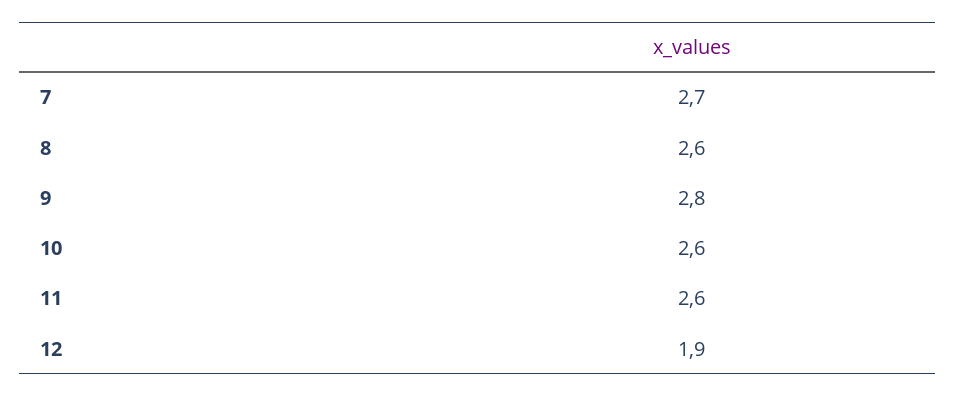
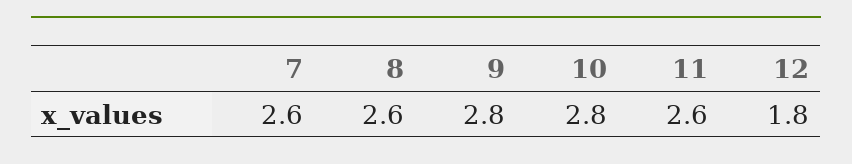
  {
-   "7": 2.7,
+   "7": 2.6,
    "8": 2.6,
    "9": 2.8,
-   "10": 2.6,
+   "10": 2.8,
    "11": 2.6,
-   "12": 1.9
+   "12": 1.8
  }

